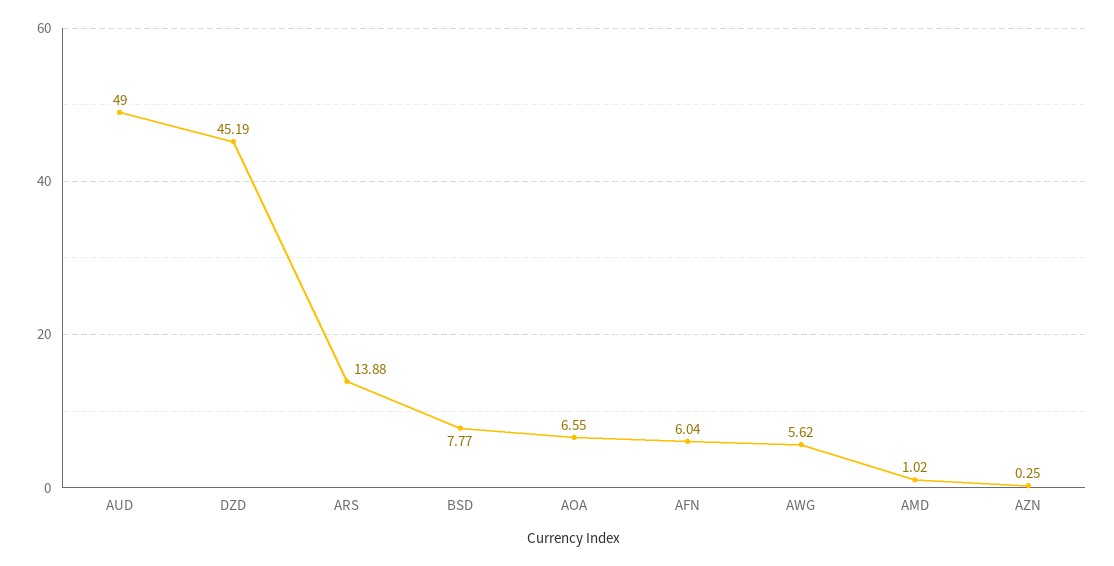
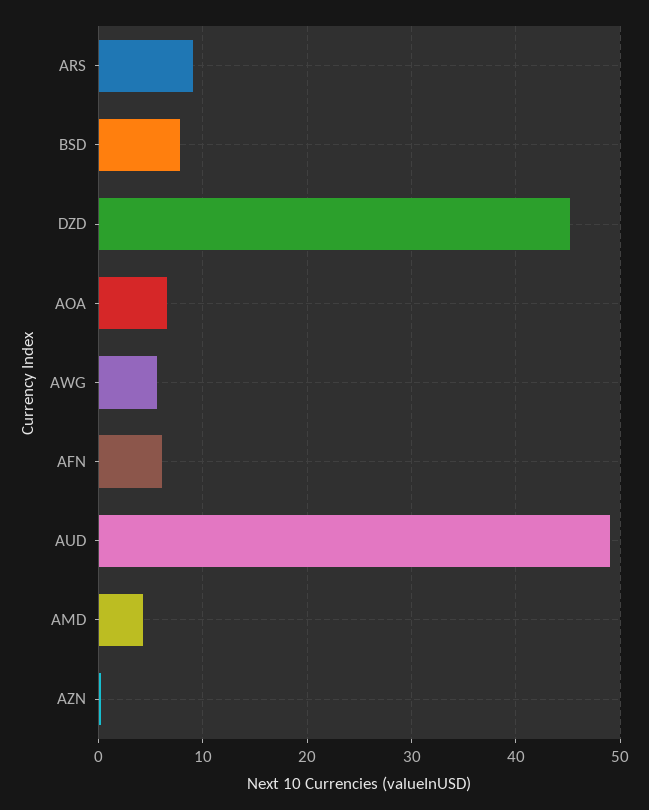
  {
    "AUD": 49,
    "DZD": 45.19,
-   "ARS": 13.88,
+   "ARS": 9,
    "BSD": 7.77,
    "AOA": 6.55,
    "AFN": 6.04,
    "AWG": 5.62,
-   "AMD": 1.02,
+   "AMD": 4,
    "AZN": 0.25
  }

